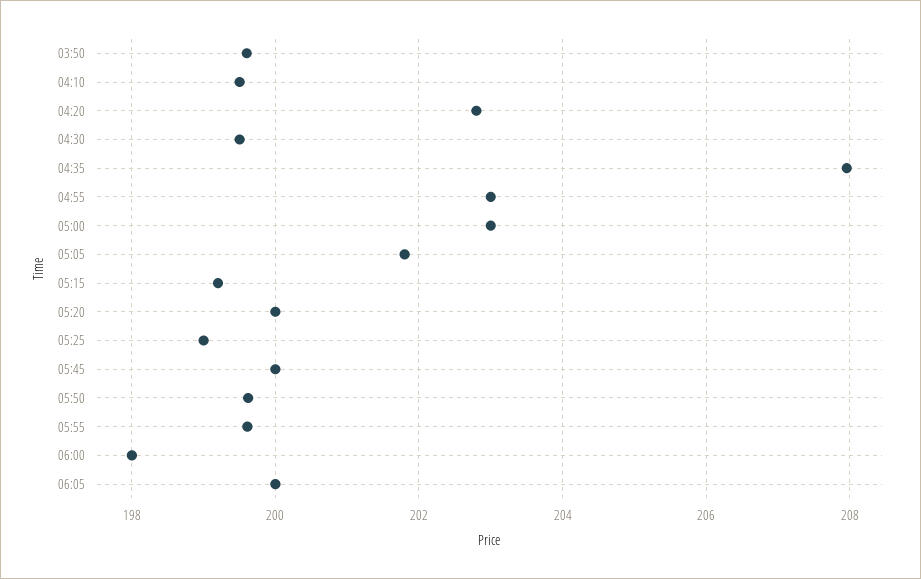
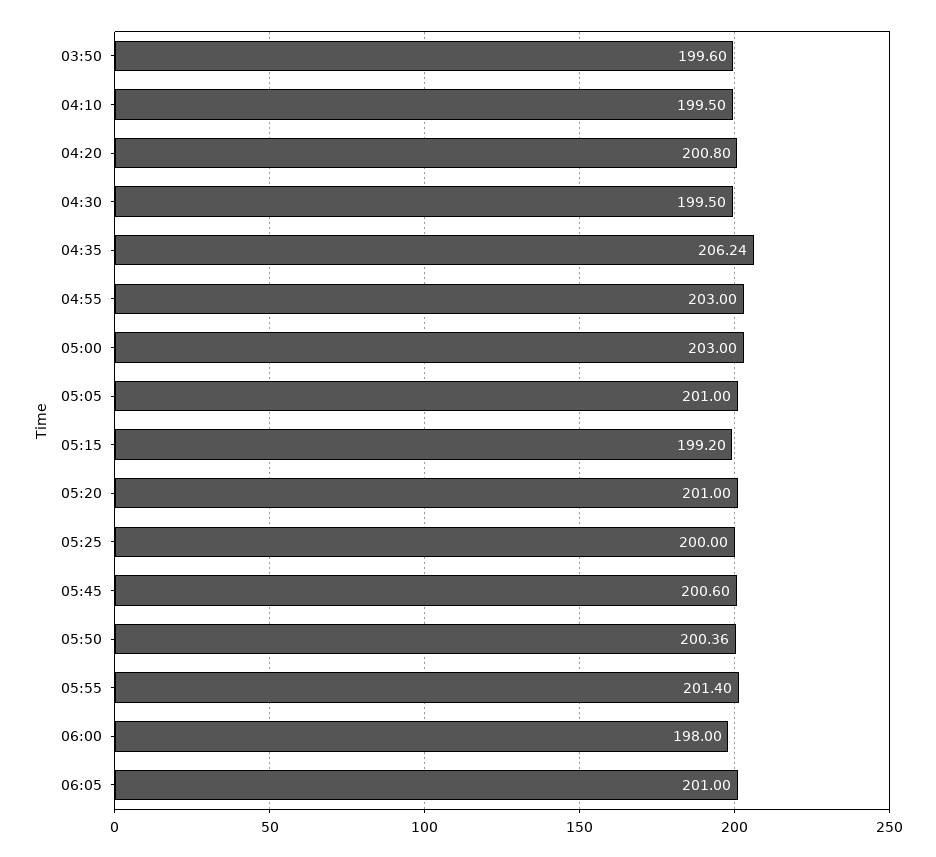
  {
    "03:50": 199.6,
    "04:10": 199.5,
-   "04:20": 202.8,
+   "04:20": 200.8,
    "04:30": 199.5,
-   "04:35": 208,
+   "04:35": 206.24,
    "04:55": 203,
    "05:00": 203,
-   "05:05": 201.8,
+   "05:05": 201,
    "05:15": 199.2,
-   "05:20": 200,
+   "05:20": 201,
-   "05:25": 199,
+   "05:25": 200,
-   "05:45": 200,
+   "05:45": 200.6,
-   "05:50": 199.6,
+   "05:50": 200.36,
-   "05:55": 199.6,
+   "05:55": 201.4,
    "06:00": 198,
-   "06:05": 200
+   "06:05": 201
  }

